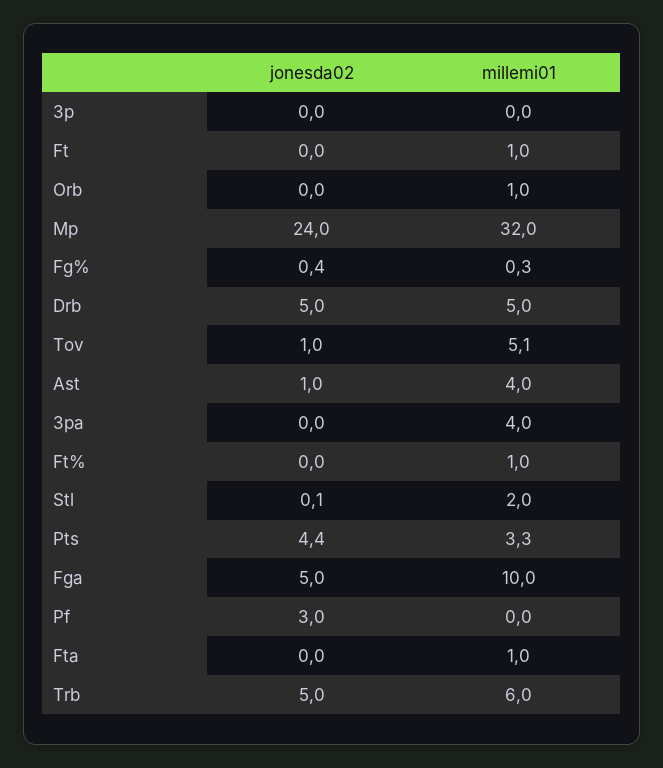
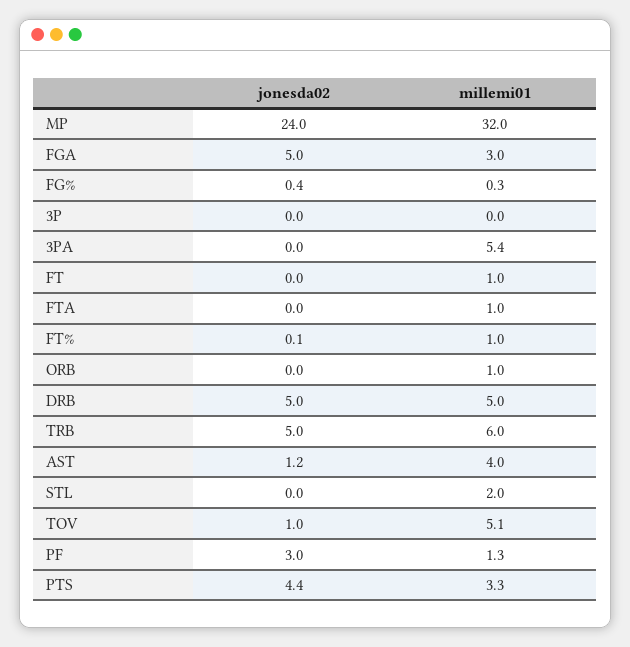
  {
    "jonesda02": {
      "3p": 0,
      "Ft": 0,
      "Orb": 0,
      "Mp": 24,
      "Fg%": 0.4,
      "Drb": 5,
      "Tov": 1,
-     "Ast": 1,
+     "Ast": 1.2,
      "3pa": 0,
-     "Ft%": 0,
+     "Ft%": 0.1,
-     "Stl": 0.1,
+     "Stl": 0,
      "Pts": 4.4,
      "Fga": 5,
      "Pf": 3,
      "Fta": 0,
      "Trb": 5
    },
    "millemi01": {
      "3p": 0,
      "Ft": 1,
      "Orb": 1,
      "Mp": 32,
      "Fg%": 0.3,
      "Drb": 5,
      "Tov": 5.1,
      "Ast": 4,
-     "3pa": 4,
+     "3pa": 5.4,
      "Ft%": 1,
      "Stl": 2,
      "Pts": 3.3,
-     "Fga": 10,
+     "Fga": 3,
-     "Pf": 0,
+     "Pf": 1.3,
      "Fta": 1,
      "Trb": 6
    }
  }

